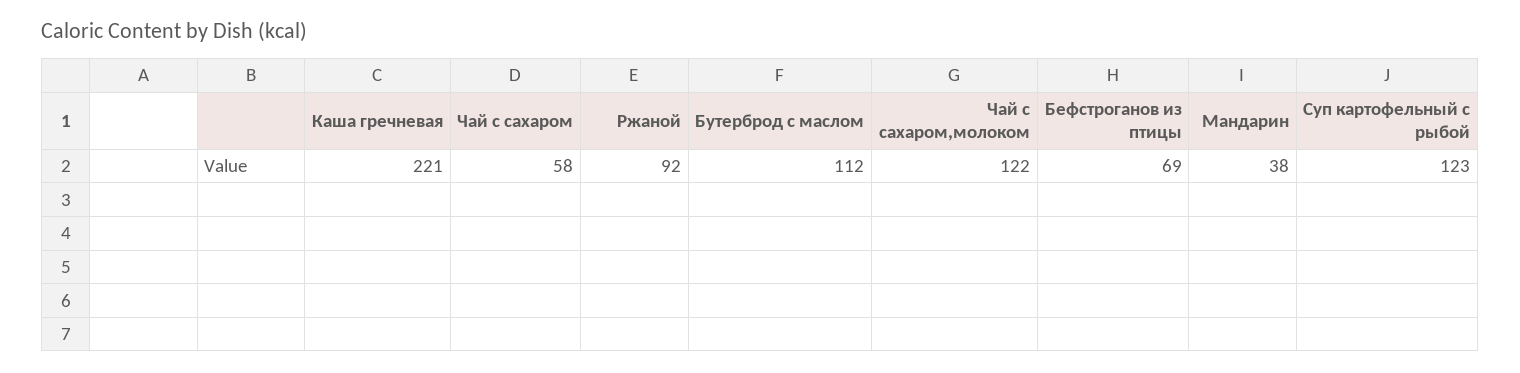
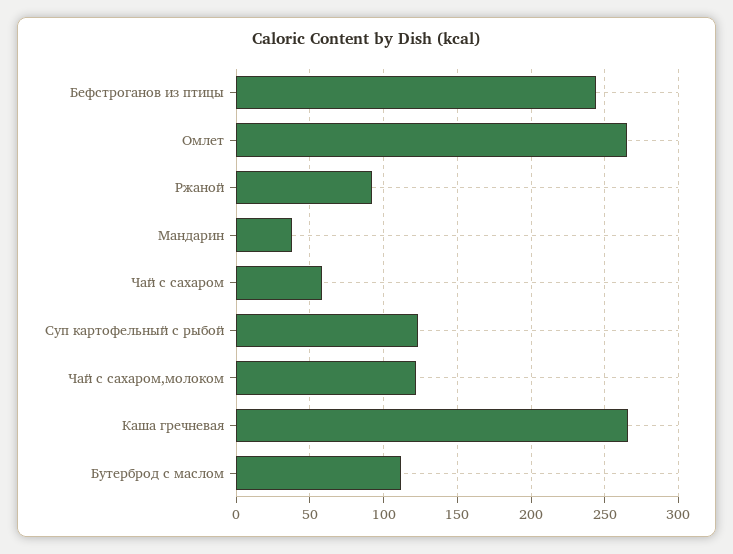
  {
-   "Каша гречневая": 221,
+   "Каша гречневая": 265,
    "Чай с сахаром": 58,
    "Ржаной": 92,
    "Бутерброд с маслом": 112,
    "Чай с сахаром,молоком": 122,
-   "Бефстроганов из птицы": 69,
+   "Бефстроганов из птицы": 245,
    "Мандарин": 38,
-   "Суп картофельный с рыбой": 123
+   "Суп картофельный с рыбой": 123,
+   "Омлет": 265
  }

